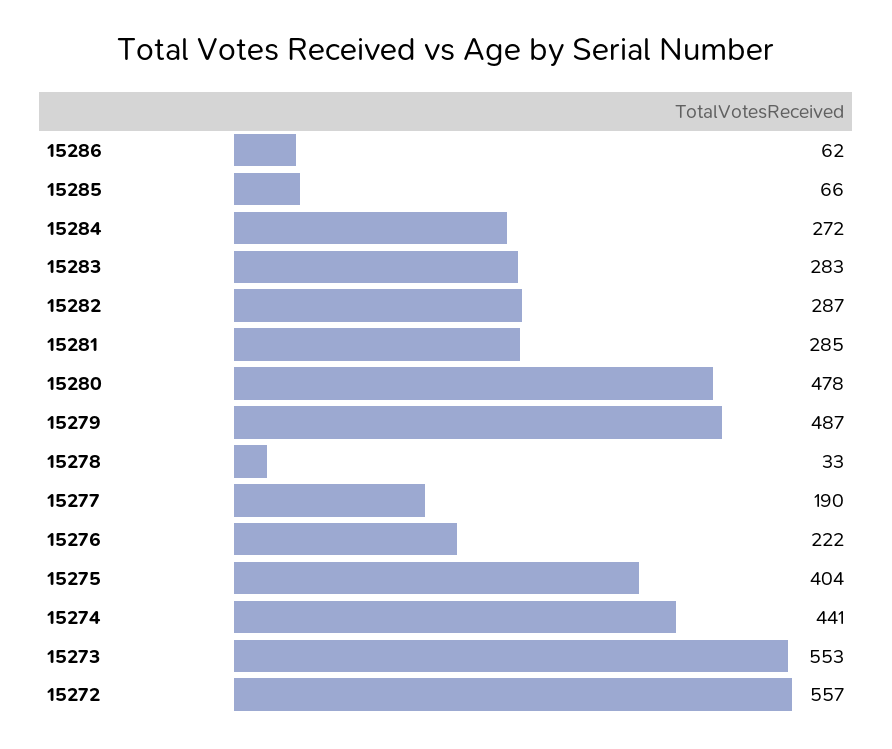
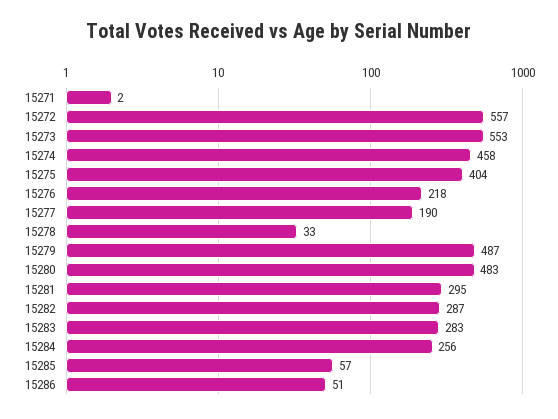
  {
-   "15286": 62,
+   "15286": 51,
-   "15285": 66,
+   "15285": 57,
-   "15284": 272,
+   "15284": 256,
    "15283": 283,
    "15282": 287,
-   "15281": 285,
+   "15281": 295,
-   "15280": 478,
+   "15280": 483,
    "15279": 487,
    "15278": 33,
    "15277": 190,
-   "15276": 222,
+   "15276": 218,
    "15275": 404,
-   "15274": 441,
+   "15274": 458,
    "15273": 553,
-   "15272": 557
+   "15272": 557,
+   "15271": 2
  }

